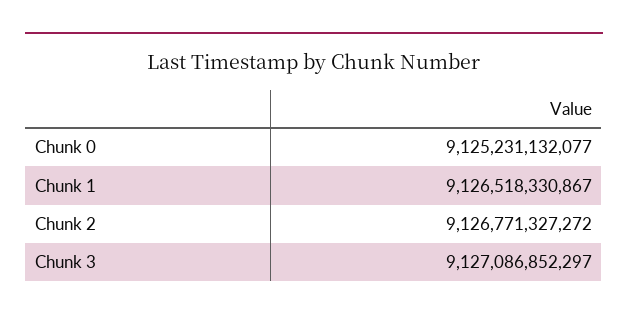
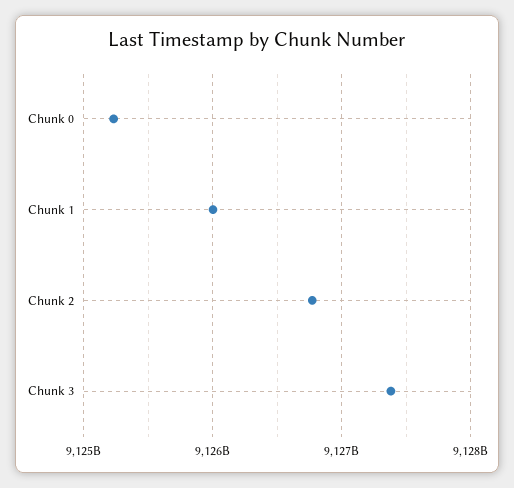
  {
    "Chunk 0": 9125231132077,
-   "Chunk 1": 9126518330867,
+   "Chunk 1": 9126000000000,
    "Chunk 2": 9126771327272,
-   "Chunk 3": 9127086852297
+   "Chunk 3": 9127400000000
  }

